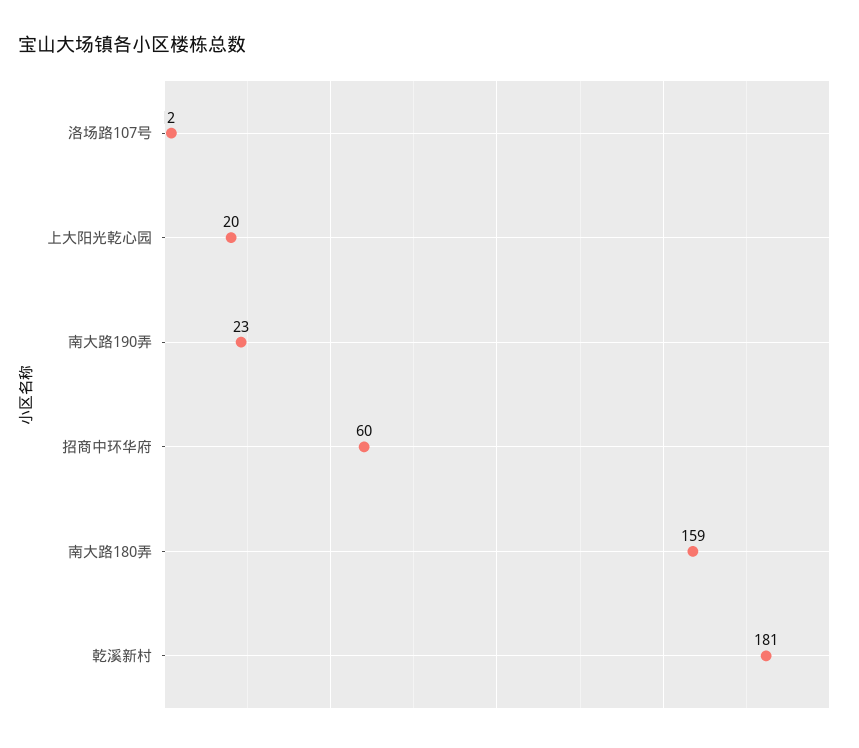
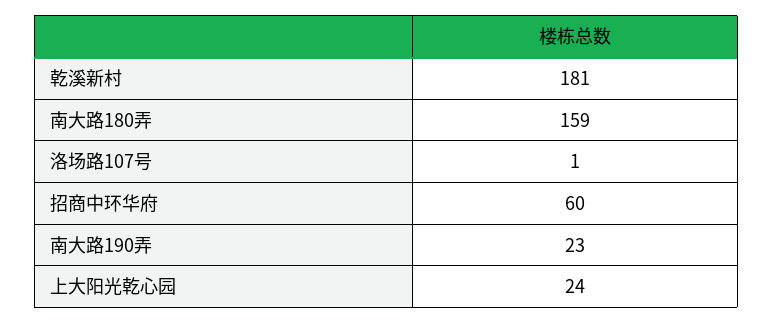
  {
-   "洛场路107号": 2,
+   "洛场路107号": 1,
-   "上大阳光乾心园": 20,
+   "上大阳光乾心园": 24,
    "南大路190弄": 23,
    "招商中环华府": 60,
    "南大路180弄": 159,
    "乾溪新村": 181
  }

